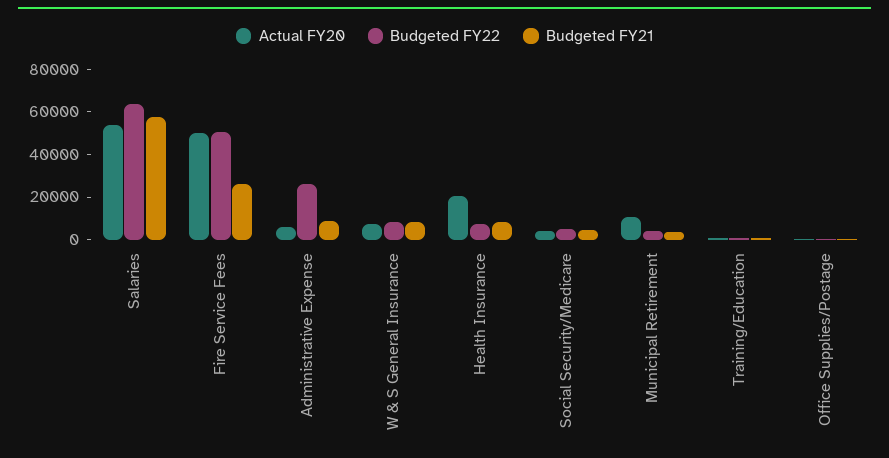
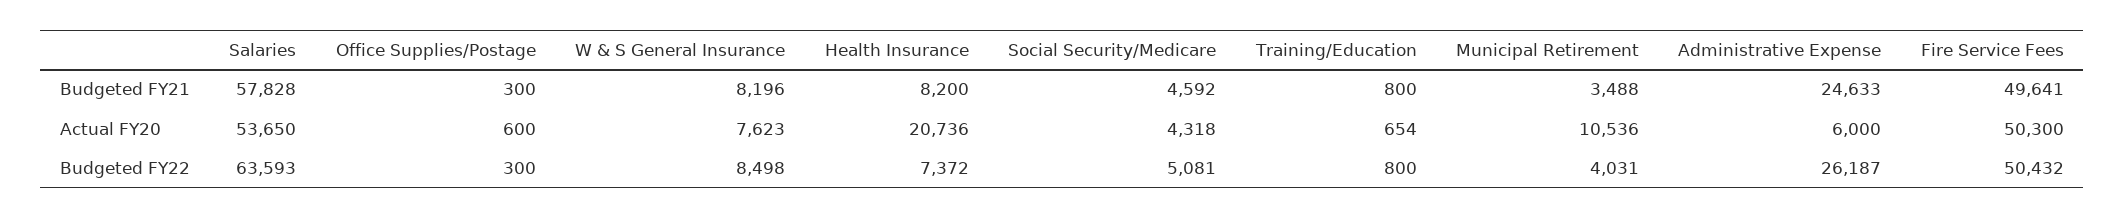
  {
    "Actual FY20": {
      "Salaries": 53650,
      "Fire Service Fees": 50300,
      "Administrative Expense": 6000,
      "W & S General Insurance": 7623,
      "Health Insurance": 20736,
      "Social Security/Medicare": 4318,
      "Municipal Retirement": 10536,
      "Training/Education": 654,
      "Office Supplies/Postage": 600
    },
    "Budgeted FY22": {
      "Salaries": 63593,
      "Fire Service Fees": 50432,
      "Administrative Expense": 26187,
      "W & S General Insurance": 8498,
      "Health Insurance": 7372,
      "Social Security/Medicare": 5081,
      "Municipal Retirement": 4031,
      "Training/Education": 800,
      "Office Supplies/Postage": 300
    },
    "Budgeted FY21": {
      "Salaries": 57828,
-     "Fire Service Fees": 25000,
+     "Fire Service Fees": 49641,
-     "Administrative Expense": 10000,
+     "Administrative Expense": 24633,
      "W & S General Insurance": 8196,
      "Health Insurance": 8200,
      "Social Security/Medicare": 4592,
      "Municipal Retirement": 3488,
      "Training/Education": 800,
      "Office Supplies/Postage": 300
    }
  }

